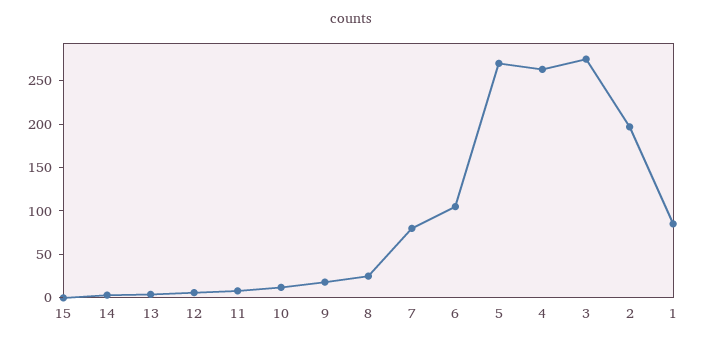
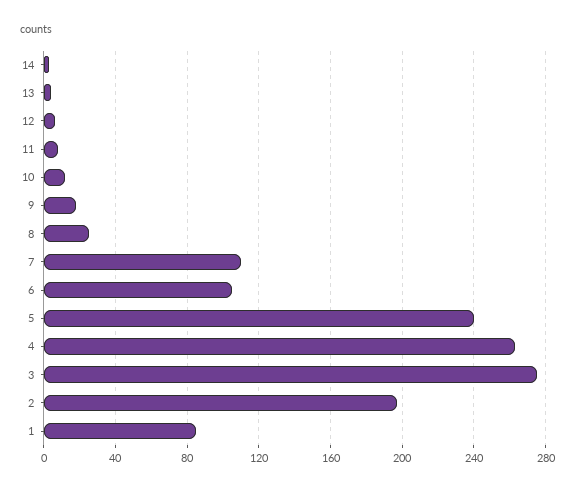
  {
-   "15": 0,
    "14": 5,
    "13": 5,
    "12": 5,
    "11": 10,
    "10": 10,
    "9": 20,
    "8": 25,
-   "7": 80,
+   "7": 110,
    "6": 105,
-   "5": 270,
+   "5": 240,
    "4": 265,
    "3": 275,
    "2": 195,
    "1": 85
  }

